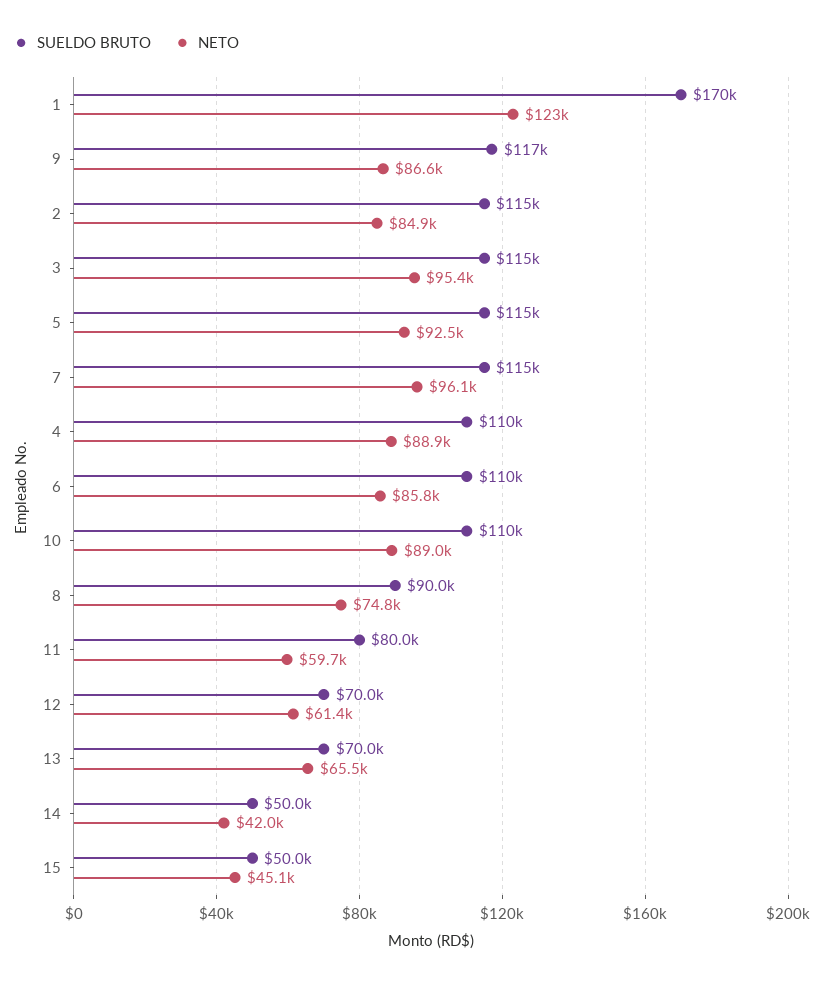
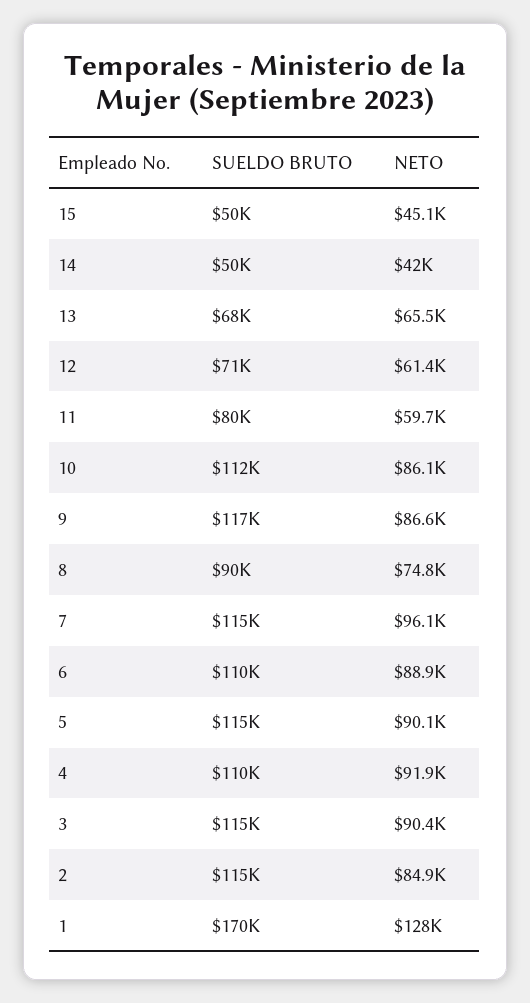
  {
    "SUELDO BRUTO": {
      "1": 170000,
      "9": 117000,
      "2": 115000,
      "3": 115000,
      "5": 115000,
      "7": 115000,
      "4": 110000,
      "6": 110000,
-     "10": 110000,
+     "10": 112000,
      "8": 90000,
      "11": 80000,
-     "12": 70000,
+     "12": 71000,
-     "13": 70000,
+     "13": 68000,
      "14": 50000,
      "15": 50000
    },
    "NETO": {
-     "1": 123000,
+     "1": 128000,
      "9": 86600,
      "2": 84900,
-     "3": 95400,
+     "3": 90400,
-     "5": 92500,
+     "5": 90100,
      "7": 96100,
-     "4": 88900,
+     "4": 91900,
-     "6": 85800,
+     "6": 88900,
-     "10": 89000,
+     "10": 86100,
      "8": 74800,
      "11": 59700,
      "12": 61400,
      "13": 65500,
      "14": 42000,
      "15": 45100
    }
  }

